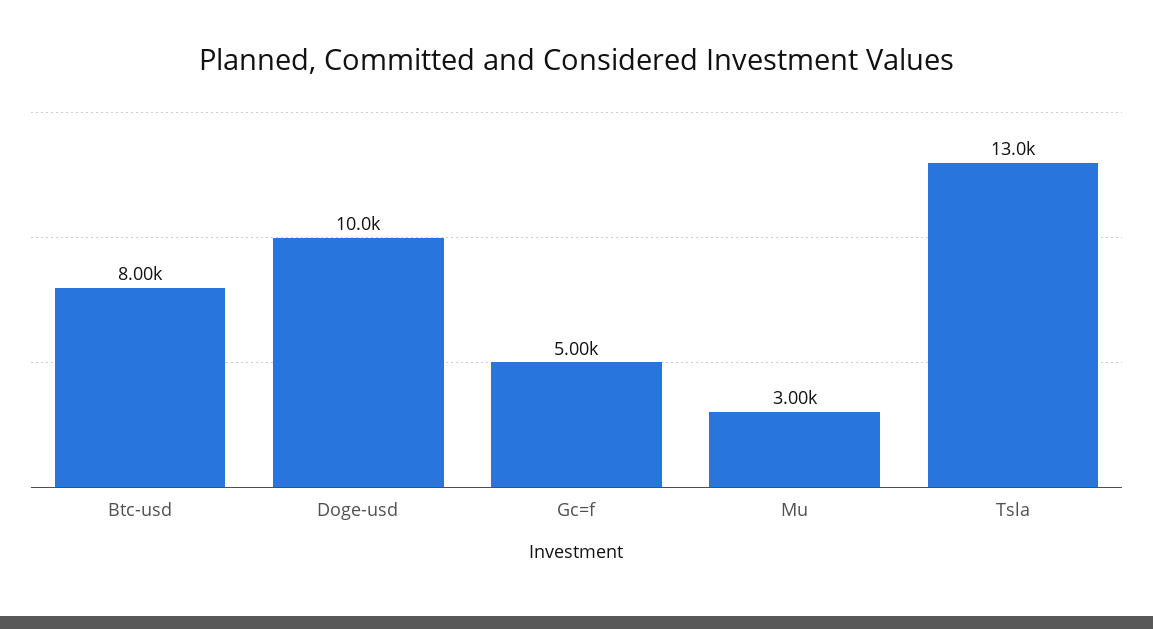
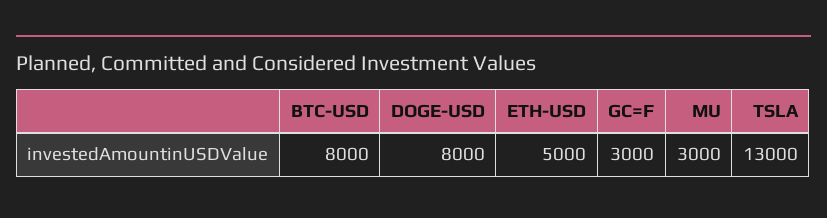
  {
    "Btc-usd": 8000,
-   "Doge-usd": 10000,
+   "Doge-usd": 8000,
-   "Gc=f": 5000,
+   "Gc=f": 3000,
    "Mu": 3000,
-   "Tsla": 13000
+   "Tsla": 13000,
+   "ETH-USD": 5000
  }

